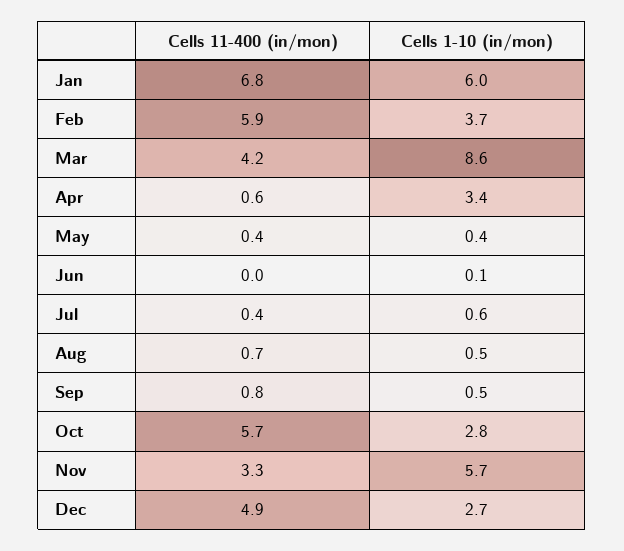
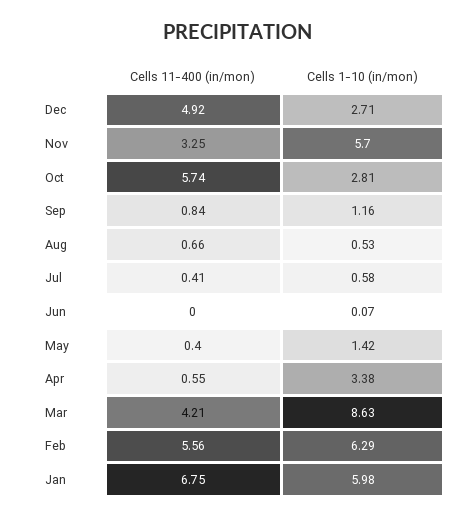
  {
    "Cells 11-400 (in/mon)": {
      "Jan": 6.75,
-     "Feb": 5.9,
+     "Feb": 5.56,
      "Mar": 4.21,
      "Apr": 0.55,
      "May": 0.4,
      "Jun": 0,
      "Jul": 0.41,
      "Aug": 0.66,
      "Sep": 0.84,
      "Oct": 5.74,
      "Nov": 3.25,
      "Dec": 4.92
    },
    "Cells 1-10 (in/mon)": {
      "Jan": 5.98,
-     "Feb": 3.7,
+     "Feb": 6.29,
      "Mar": 8.63,
      "Apr": 3.38,
-     "May": 0.4,
+     "May": 1.42,
      "Jun": 0.07,
      "Jul": 0.58,
      "Aug": 0.53,
-     "Sep": 0.5,
+     "Sep": 1.16,
      "Oct": 2.81,
      "Nov": 5.7,
      "Dec": 2.71
    }
  }

